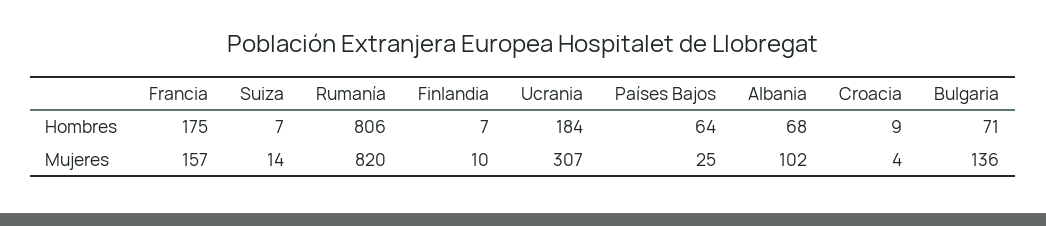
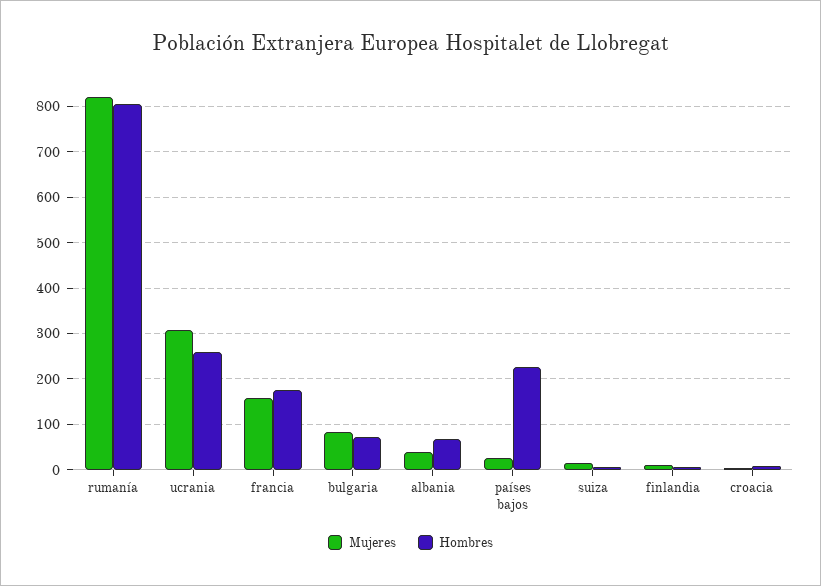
  {
    "Hombres": {
      "Francia": 175,
      "Suiza": 7,
      "Rumanía": 806,
      "Finlandia": 7,
-     "Ucrania": 184,
+     "Ucrania": 260,
-     "Países Bajos": 64,
+     "Países Bajos": 220,
      "Albania": 68,
      "Croacia": 9,
      "Bulgaria": 71
    },
    "Mujeres": {
      "Francia": 157,
      "Suiza": 14,
      "Rumanía": 820,
      "Finlandia": 10,
      "Ucrania": 307,
      "Países Bajos": 25,
-     "Albania": 102,
+     "Albania": 40,
      "Croacia": 4,
-     "Bulgaria": 136
+     "Bulgaria": 80
    }
  }

